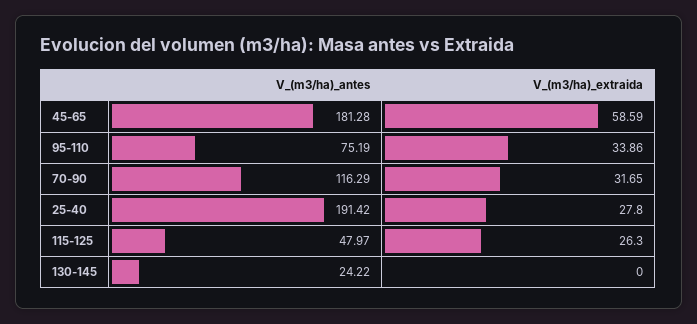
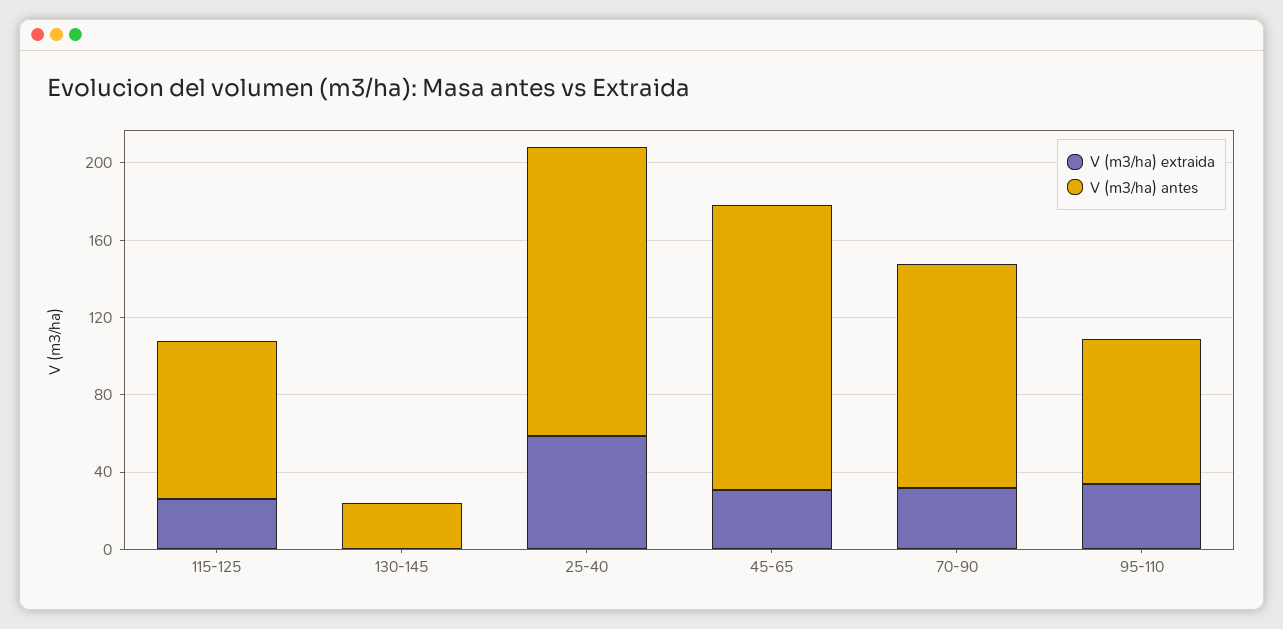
  {
    "V_(m3/ha)_antes": {
-     "45-65": 181.28,
+     "45-65": 150,
      "95-110": 75.19,
      "70-90": 116.29,
-     "25-40": 191.42,
+     "25-40": 150,
-     "115-125": 47.97,
+     "115-125": 80,
      "130-145": 24.22
    },
    "V_(m3/ha)_extraida": {
-     "45-65": 58.59,
+     "45-65": 30,
      "95-110": 33.86,
      "70-90": 31.65,
-     "25-40": 27.8,
+     "25-40": 60,
      "115-125": 26.3,
      "130-145": 0
    }
  }

